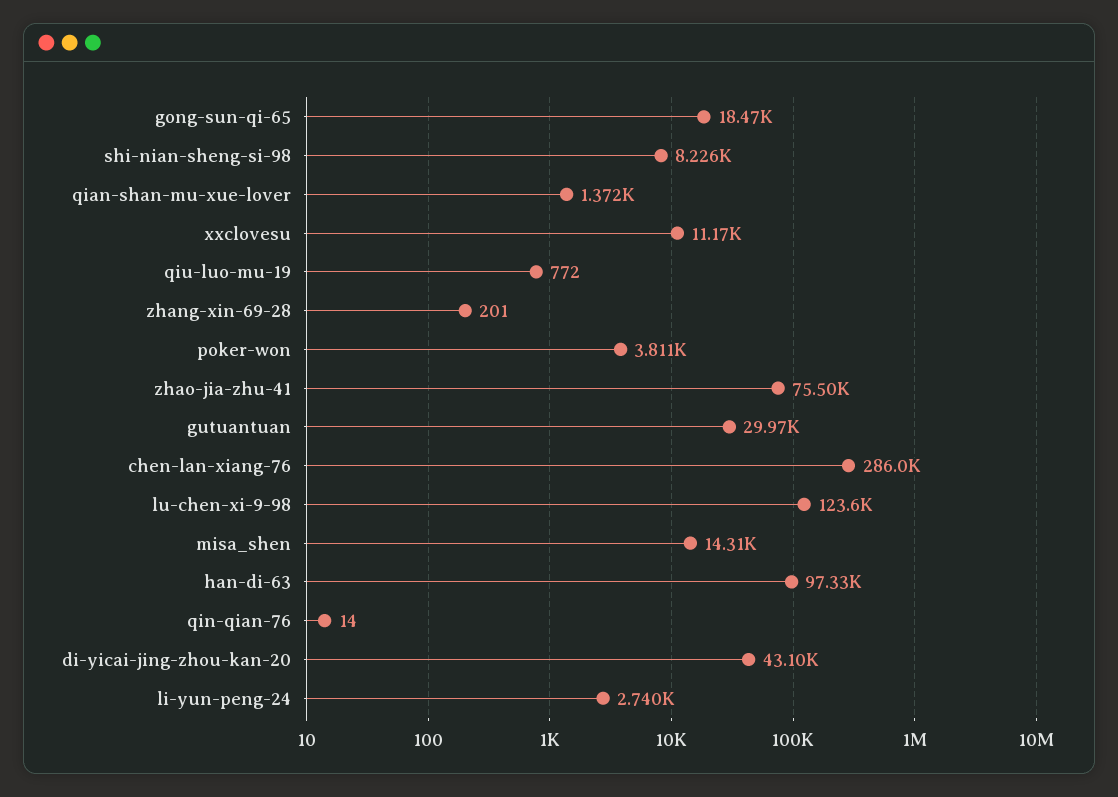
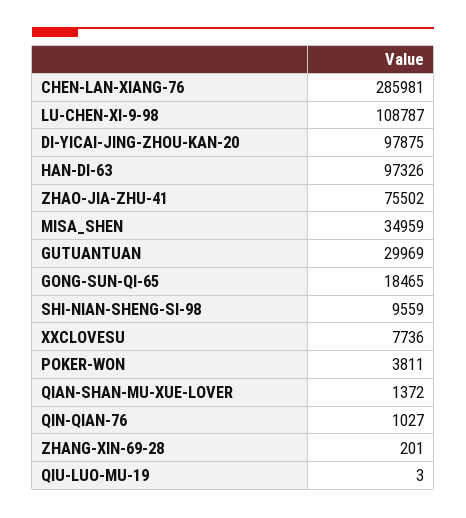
  {
    "gong-sun-qi-65": 18465,
-   "shi-nian-sheng-si-98": 8226,
+   "shi-nian-sheng-si-98": 9559,
    "qian-shan-mu-xue-lover": 1372,
-   "xxclovesu": 11170,
+   "xxclovesu": 7736,
-   "qiu-luo-mu-19": 772,
+   "qiu-luo-mu-19": 3,
    "zhang-xin-69-28": 201,
    "poker-won": 3811,
    "zhao-jia-zhu-41": 75502,
    "gutuantuan": 29969,
    "chen-lan-xiang-76": 285981,
-   "lu-chen-xi-9-98": 123600,
+   "lu-chen-xi-9-98": 108787,
-   "misa_shen": 14310,
+   "misa_shen": 34959,
    "han-di-63": 97326,
-   "qin-qian-76": 14,
+   "qin-qian-76": 1027,
-   "di-yicai-jing-zhou-kan-20": 43100,
+   "di-yicai-jing-zhou-kan-20": 97875
-   "li-yun-peng-24": 2740
  }

